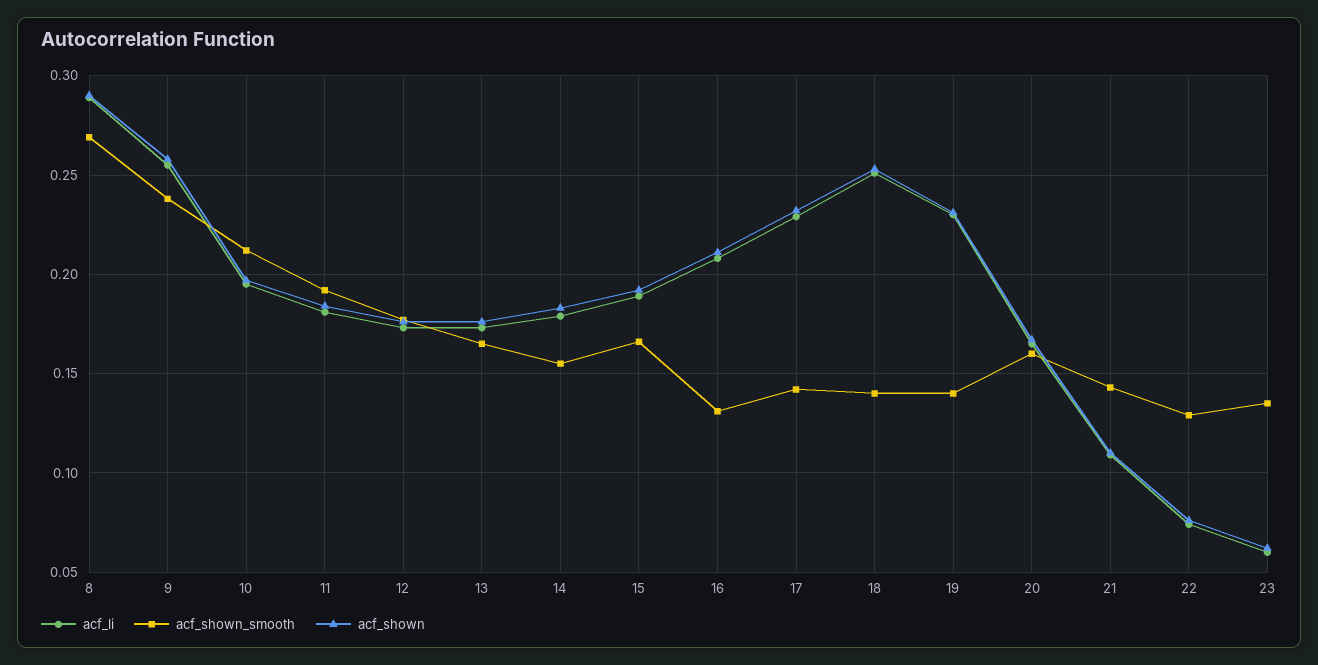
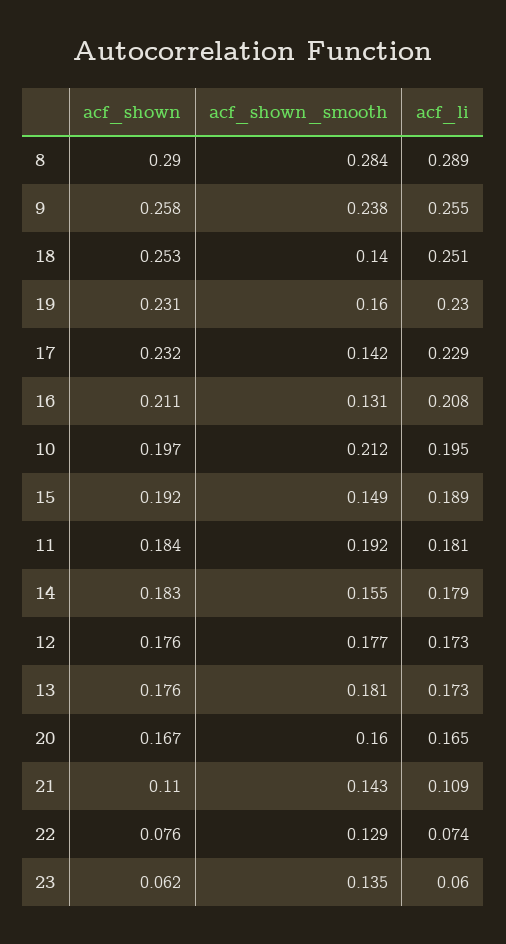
  {
    "acf_li": {
      "8": 0.289,
      "9": 0.255,
      "10": 0.195,
      "11": 0.181,
      "12": 0.173,
      "13": 0.173,
      "14": 0.179,
      "15": 0.189,
      "16": 0.208,
      "17": 0.229,
      "18": 0.251,
      "19": 0.23,
      "20": 0.165,
      "21": 0.109,
      "22": 0.074,
      "23": 0.06
    },
    "acf_shown_smooth": {
-     "8": 0.27,
+     "8": 0.284,
      "9": 0.238,
      "10": 0.212,
      "11": 0.192,
      "12": 0.177,
-     "13": 0.165,
+     "13": 0.181,
      "14": 0.155,
-     "15": 0.165,
+     "15": 0.149,
      "16": 0.131,
      "17": 0.142,
      "18": 0.14,
-     "19": 0.14,
+     "19": 0.16,
      "20": 0.16,
      "21": 0.143,
      "22": 0.129,
      "23": 0.135
    },
    "acf_shown": {
      "8": 0.29,
      "9": 0.258,
      "10": 0.197,
      "11": 0.184,
      "12": 0.176,
      "13": 0.176,
      "14": 0.183,
      "15": 0.192,
      "16": 0.211,
      "17": 0.232,
      "18": 0.253,
      "19": 0.231,
      "20": 0.167,
      "21": 0.11,
      "22": 0.076,
      "23": 0.062
    }
  }

